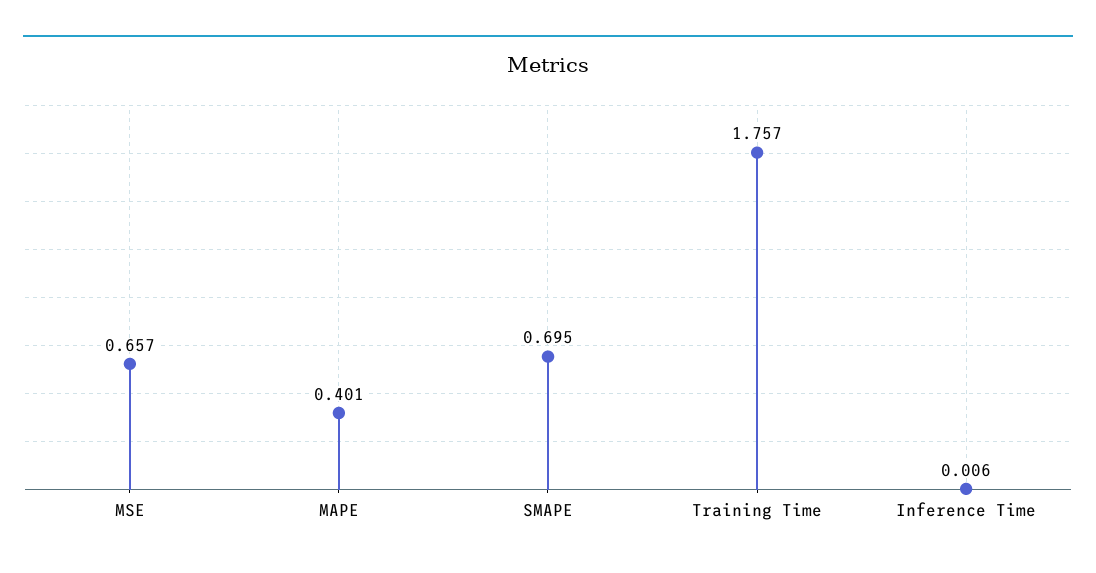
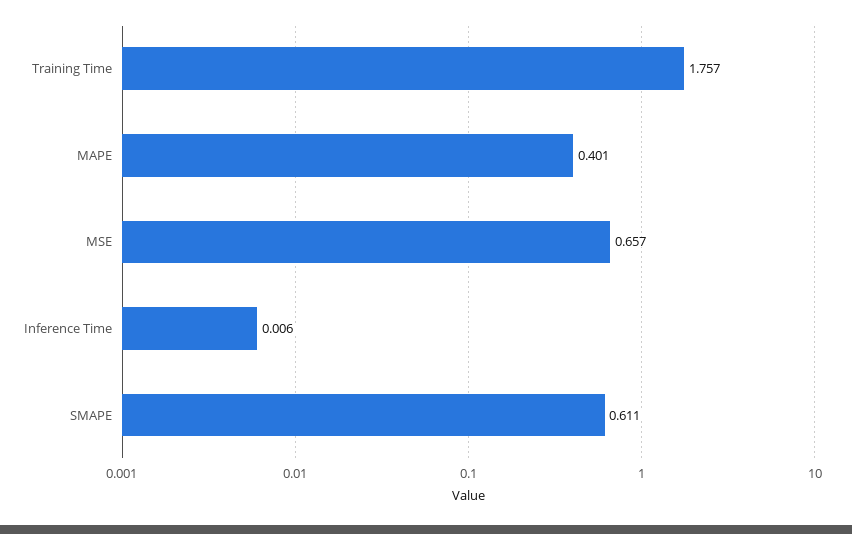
  {
    "MSE": 0.657,
    "MAPE": 0.401,
-   "SMAPE": 0.695,
+   "SMAPE": 0.611,
    "Training Time": 1.757,
    "Inference Time": 0.006
  }

